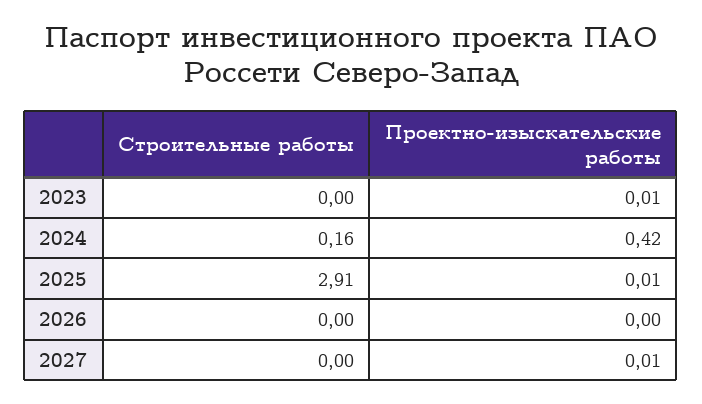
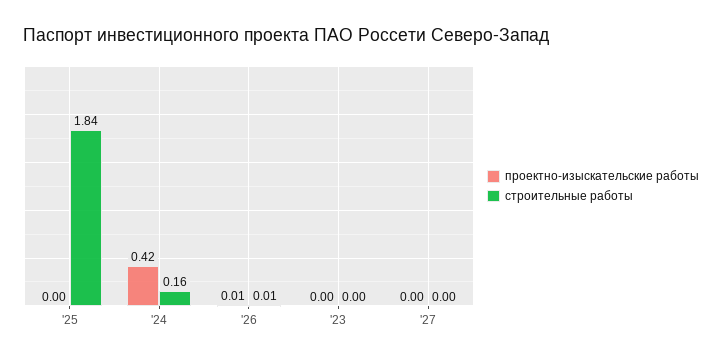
  {
    "Строительные работы": {
      "2023": 0,
      "2024": 0.16,
-     "2025": 2.91,
+     "2025": 1.84,
-     "2026": 0,
+     "2026": 0.01,
      "2027": 0
    },
    "Проектно-изыскательские работы": {
-     "2023": 0.01,
+     "2023": 0,
      "2024": 0.42,
-     "2025": 0.01,
+     "2025": 0,
-     "2026": 0,
+     "2026": 0.01,
-     "2027": 0.01
+     "2027": 0
    }
  }

